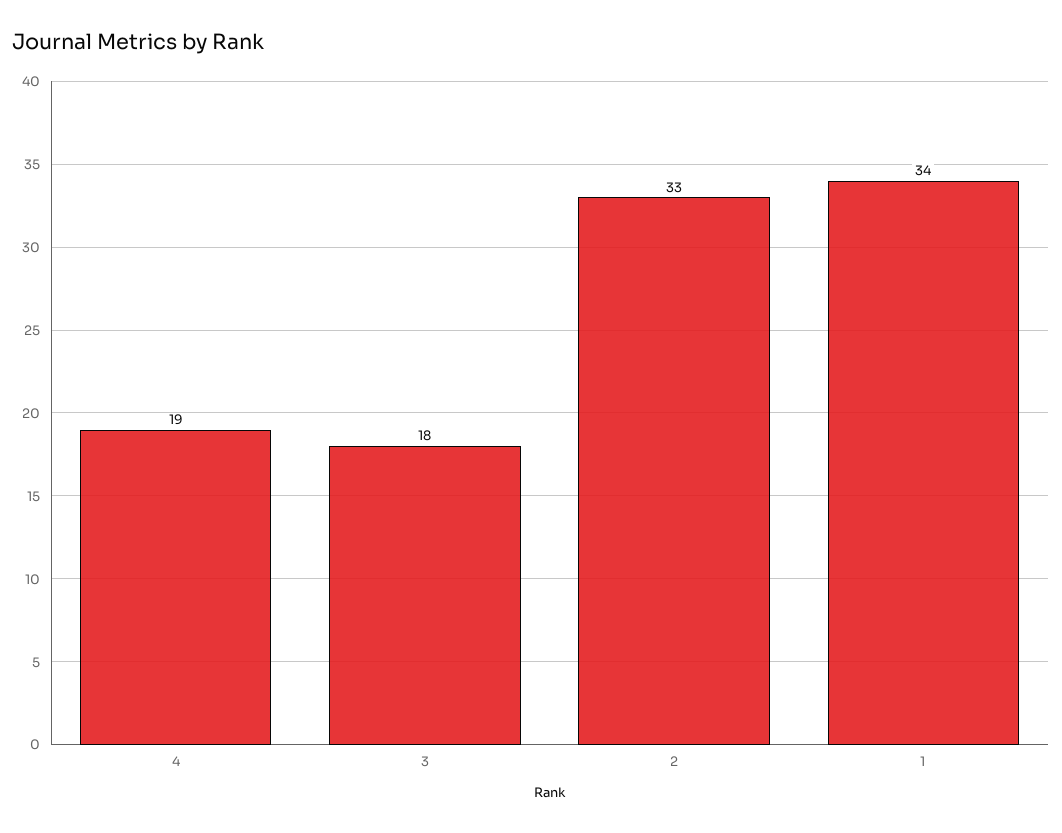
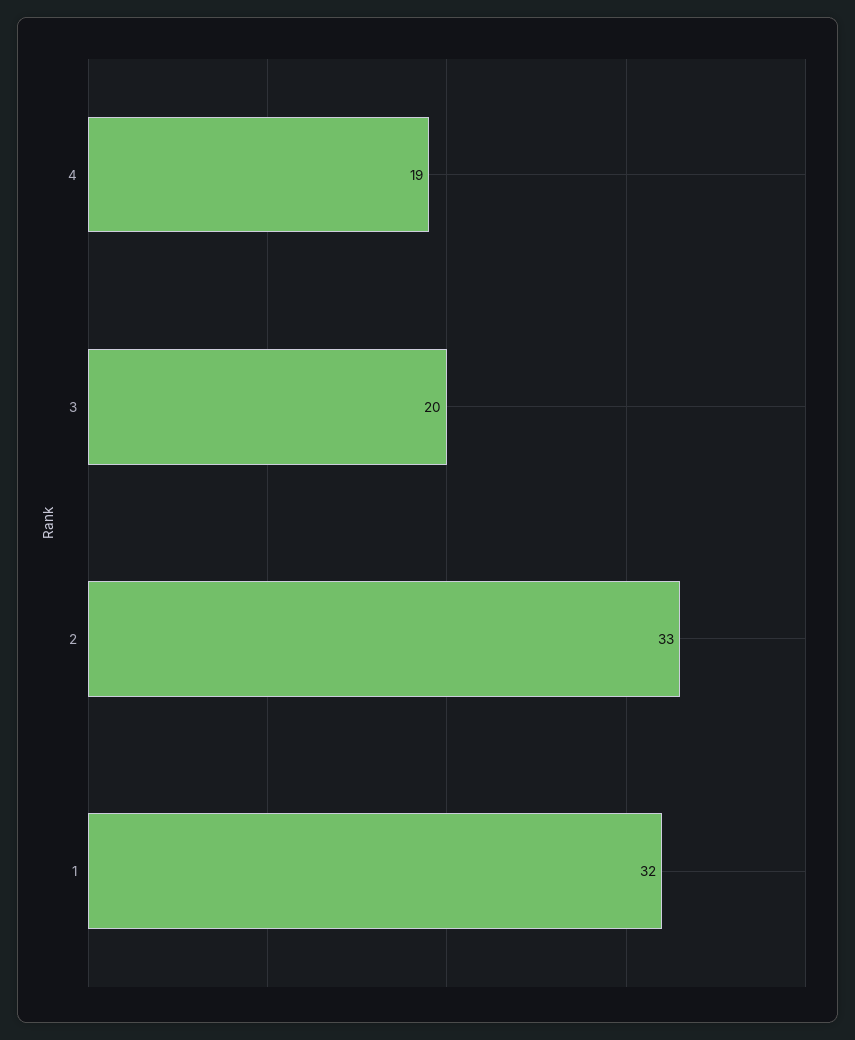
  {
    "4": 19,
-   "3": 18,
+   "3": 20,
    "2": 33,
-   "1": 34
+   "1": 32
  }

